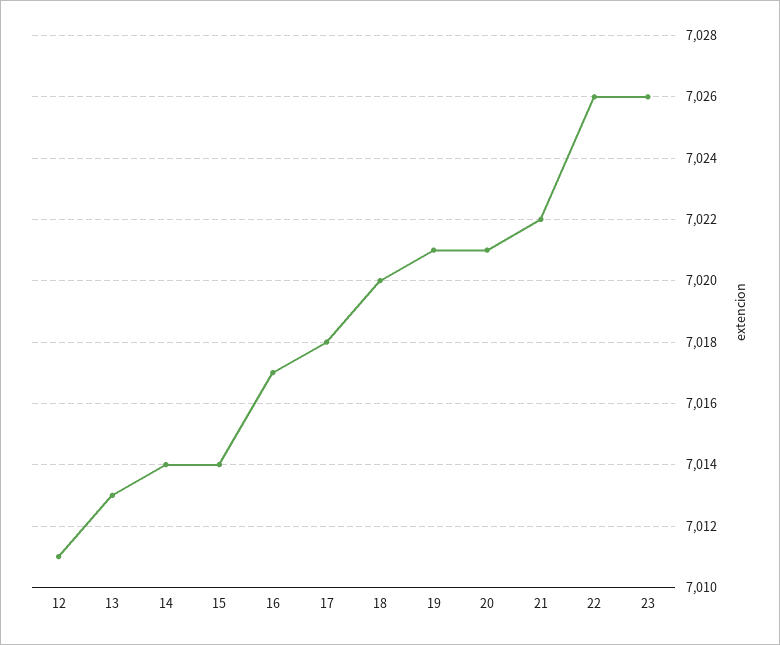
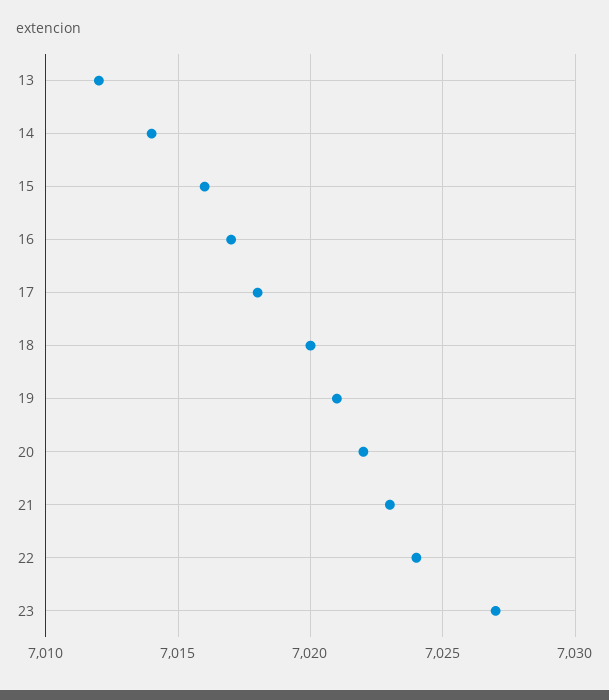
  {
-   "12": 7011,
-   "13": 7013,
+   "13": 7012,
    "14": 7014,
-   "15": 7014,
+   "15": 7016,
    "16": 7017,
    "17": 7018,
    "18": 7020,
    "19": 7021,
-   "20": 7021,
+   "20": 7022,
-   "21": 7022,
+   "21": 7023,
-   "22": 7026,
+   "22": 7024,
-   "23": 7026
+   "23": 7027
  }

